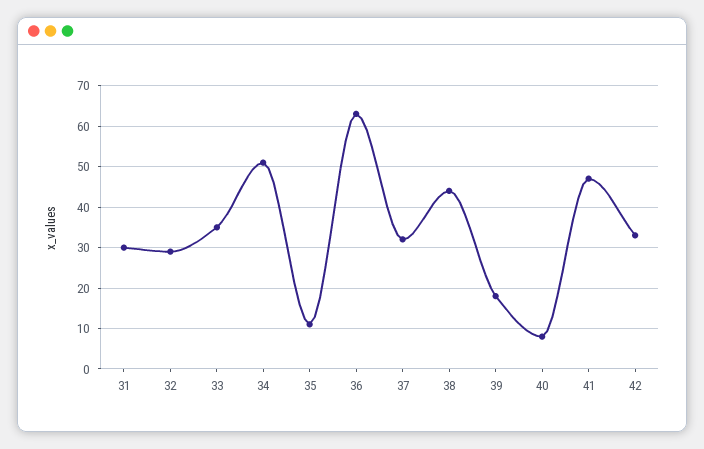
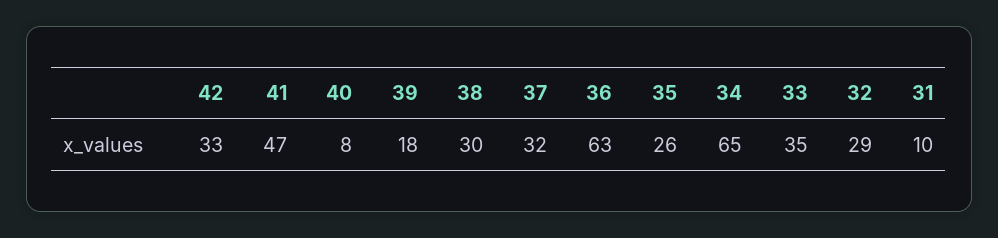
  {
-   "31": 30,
+   "31": 10,
    "32": 29,
    "33": 35,
-   "34": 50,
+   "34": 65,
-   "35": 10,
+   "35": 26,
    "36": 63,
    "37": 32,
-   "38": 45,
+   "38": 30,
    "39": 18,
    "40": 8,
    "41": 47,
    "42": 33
  }

